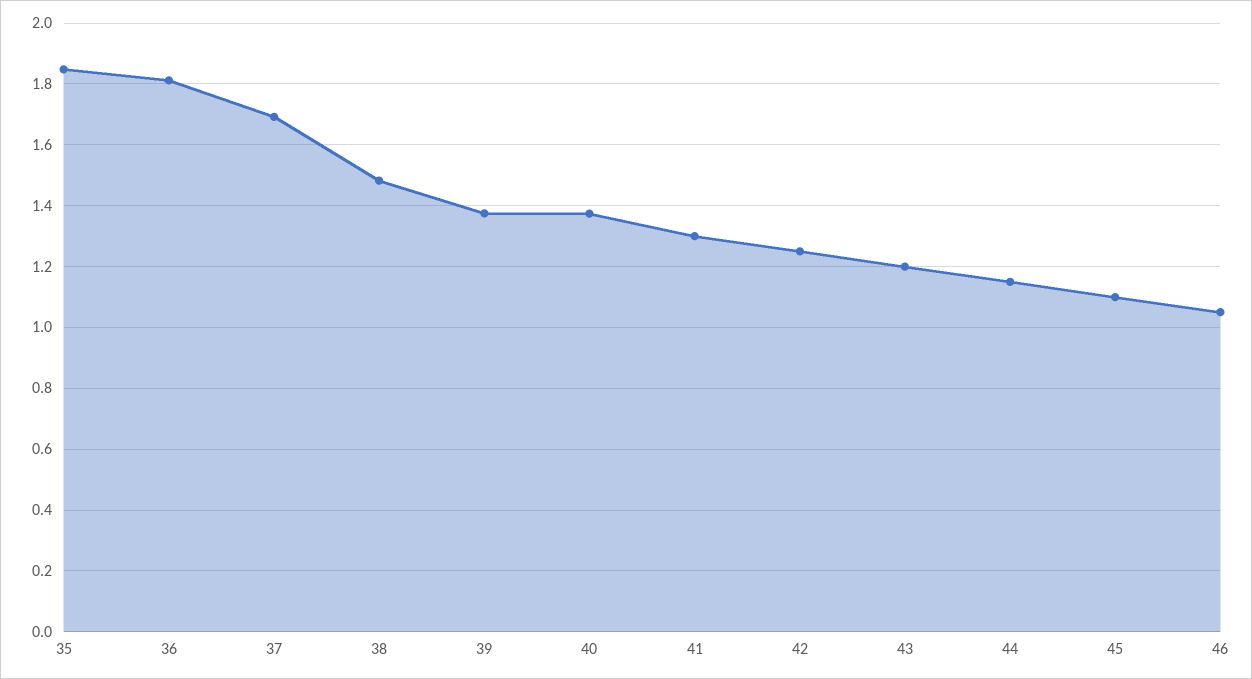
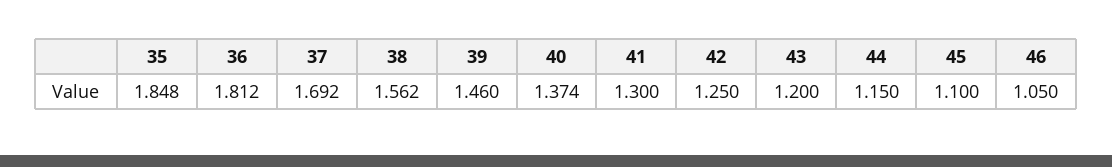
  {
    "35": 1.848,
    "36": 1.812,
    "37": 1.692,
-   "38": 1.48,
+   "38": 1.562,
-   "39": 1.38,
+   "39": 1.46,
    "40": 1.374,
    "41": 1.3,
    "42": 1.25,
    "43": 1.2,
    "44": 1.15,
    "45": 1.1,
    "46": 1.05
  }

